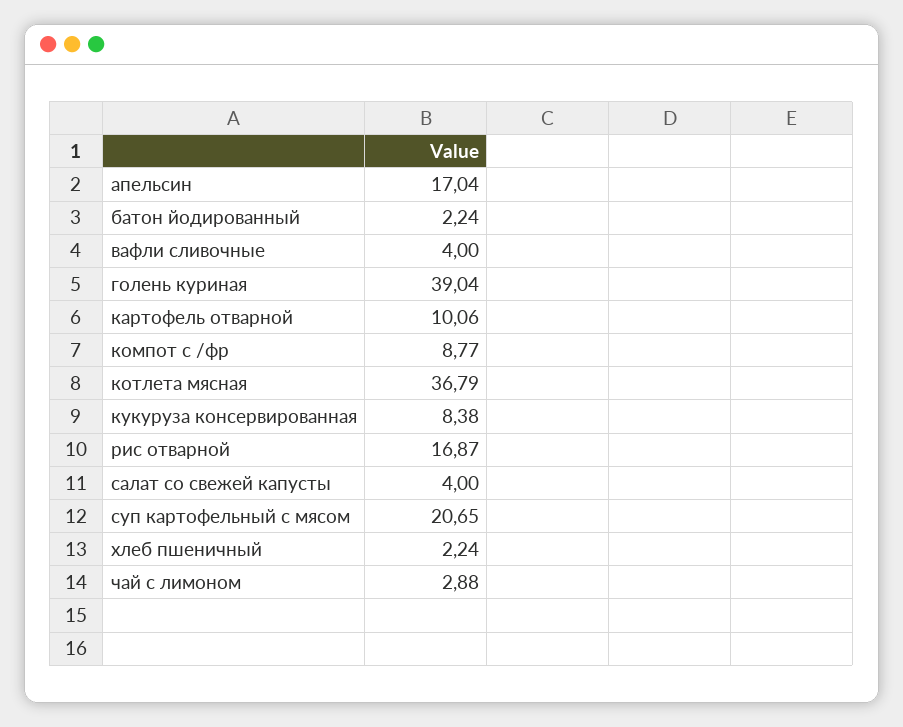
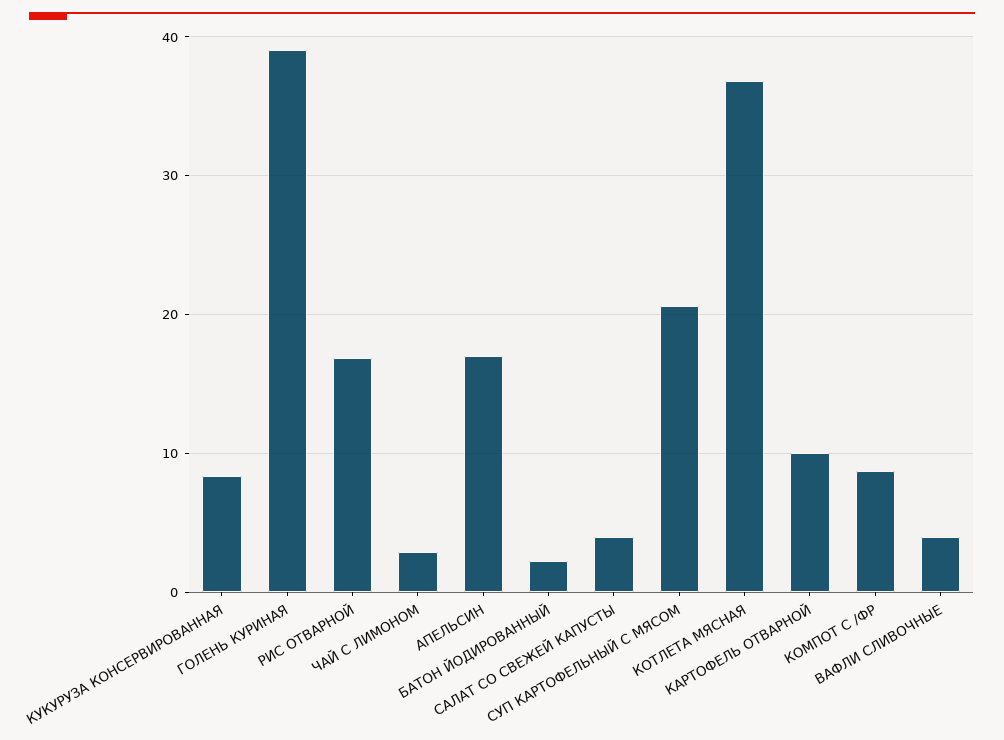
  {
    "апельсин": 17.04,
    "батон йодированный": 2.24,
    "вафли сливочные": 4,
    "голень куриная": 39.04,
    "картофель отварной": 10.06,
    "компот с /фр": 8.77,
    "котлета мясная": 36.79,
    "кукуруза консервированная": 8.38,
    "рис отварной": 16.87,
    "салат со свежей капусты": 4,
    "суп картофельный с мясом": 20.65,
-   "хлеб пшеничный": 2.24,
    "чай с лимоном": 2.88
  }

